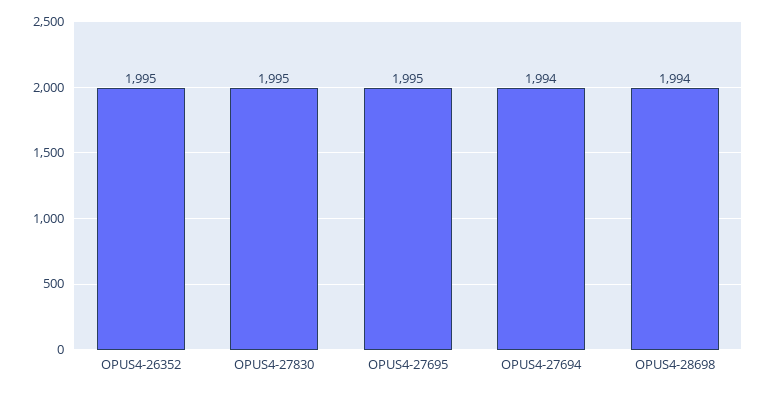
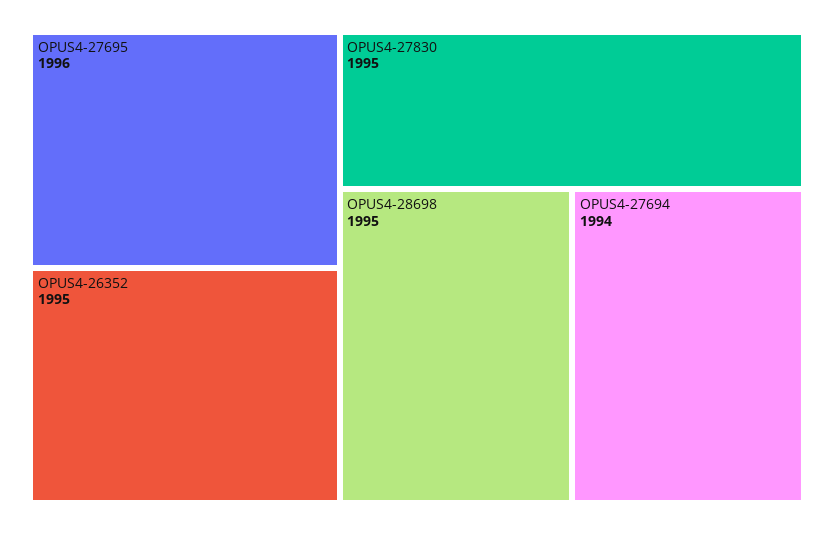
  {
    "OPUS4-26352": 1995,
    "OPUS4-27830": 1995,
-   "OPUS4-27695": 1995,
+   "OPUS4-27695": 1996,
    "OPUS4-27694": 1994,
-   "OPUS4-28698": 1994
+   "OPUS4-28698": 1995
  }

